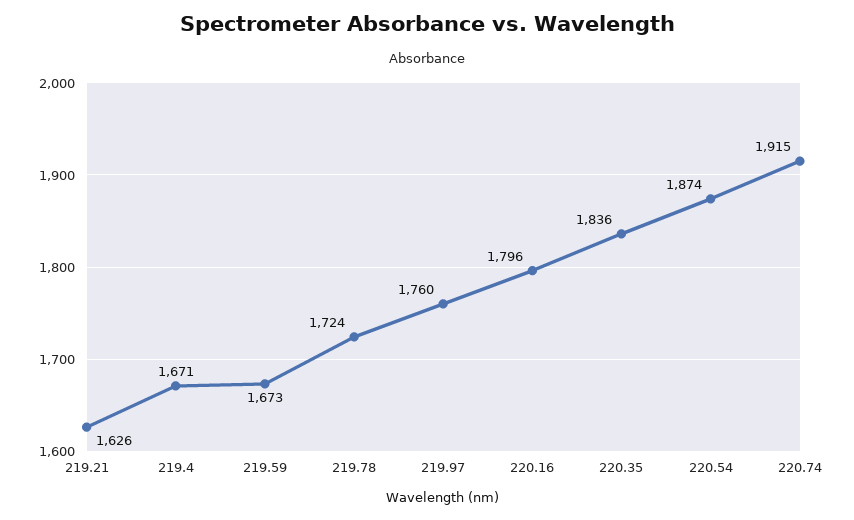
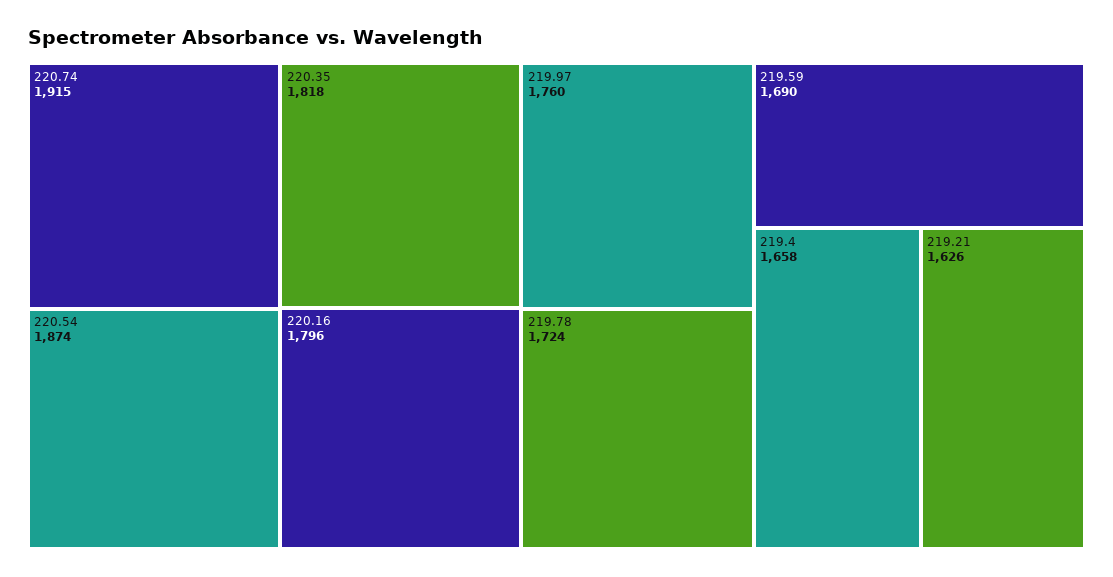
  {
    "219.21": 1626,
-   "219.4": 1671,
+   "219.4": 1658,
-   "219.59": 1673,
+   "219.59": 1690,
    "219.78": 1724,
    "219.97": 1760,
    "220.16": 1796,
-   "220.35": 1836,
+   "220.35": 1818,
    "220.54": 1874,
    "220.74": 1915
  }

